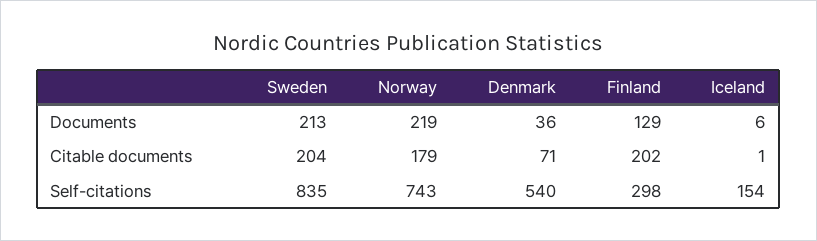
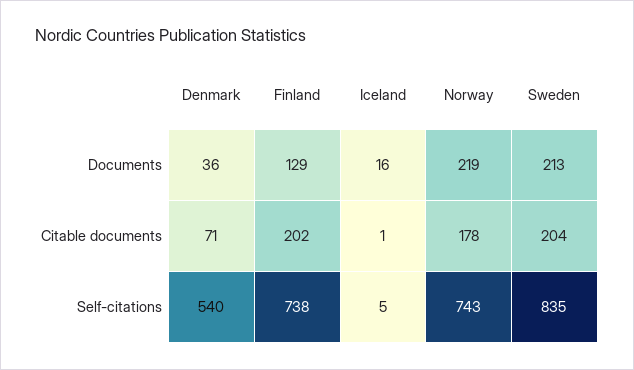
  {
    "Sweden": {
      "Documents": 213,
      "Citable documents": 204,
      "Self-citations": 835
    },
    "Norway": {
      "Documents": 219,
-     "Citable documents": 179,
+     "Citable documents": 178,
      "Self-citations": 743
    },
    "Denmark": {
      "Documents": 36,
      "Citable documents": 71,
      "Self-citations": 540
    },
    "Finland": {
      "Documents": 129,
      "Citable documents": 202,
-     "Self-citations": 298
+     "Self-citations": 738
    },
    "Iceland": {
-     "Documents": 6,
+     "Documents": 16,
      "Citable documents": 1,
-     "Self-citations": 154
+     "Self-citations": 5
    }
  }

